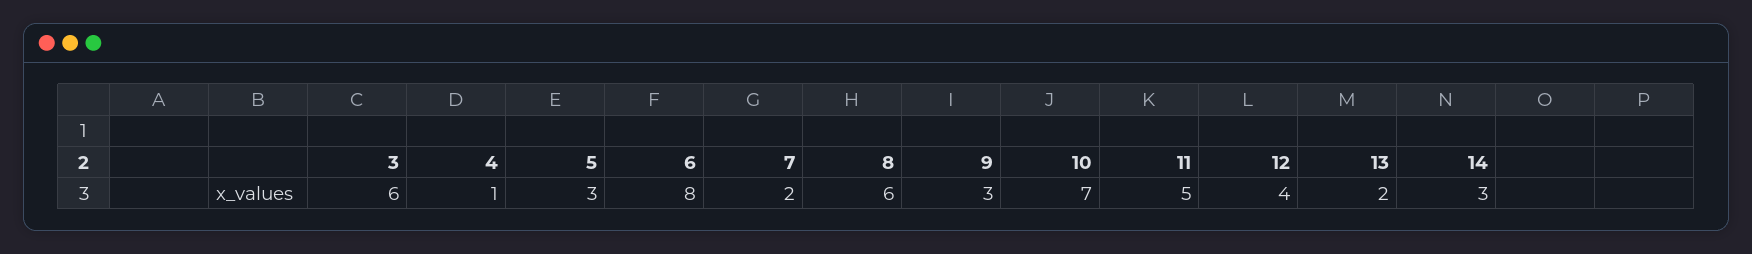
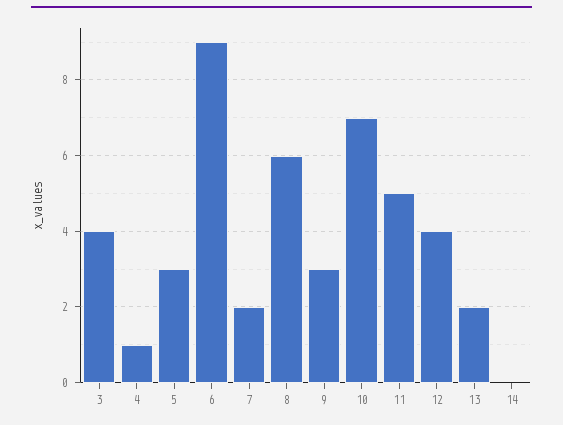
  {
-   "3": 6,
+   "3": 4,
    "4": 1,
    "5": 3,
-   "6": 8,
+   "6": 9,
    "7": 2,
    "8": 6,
    "9": 3,
    "10": 7,
    "11": 5,
    "12": 4,
    "13": 2,
-   "14": 3
+   "14": 0
  }

